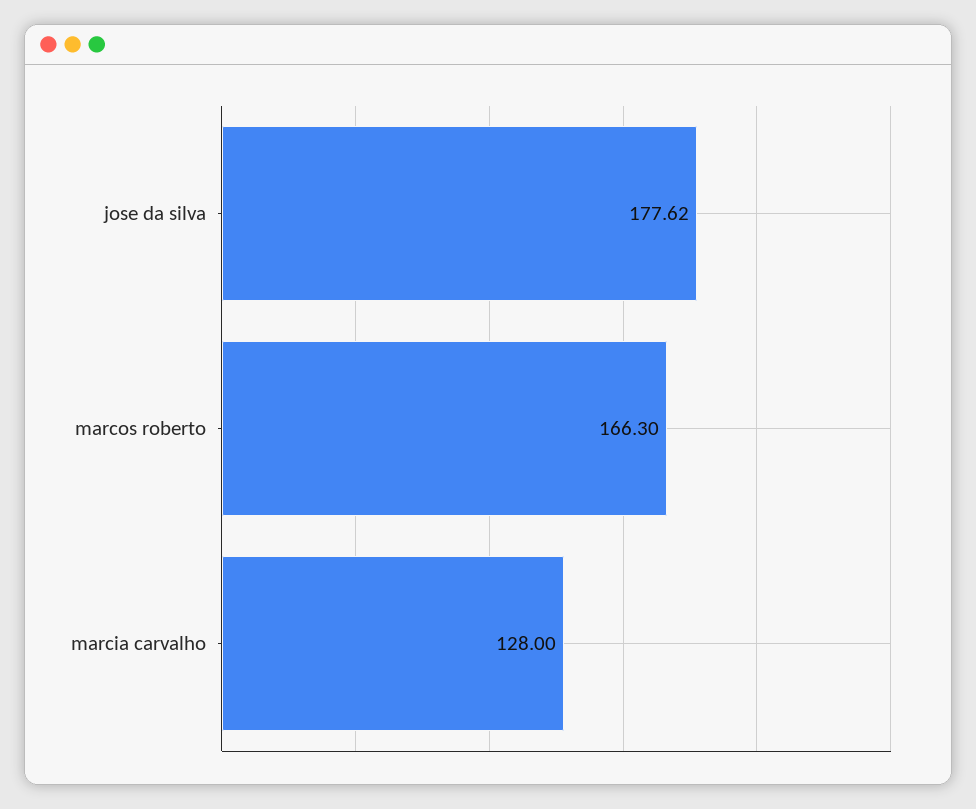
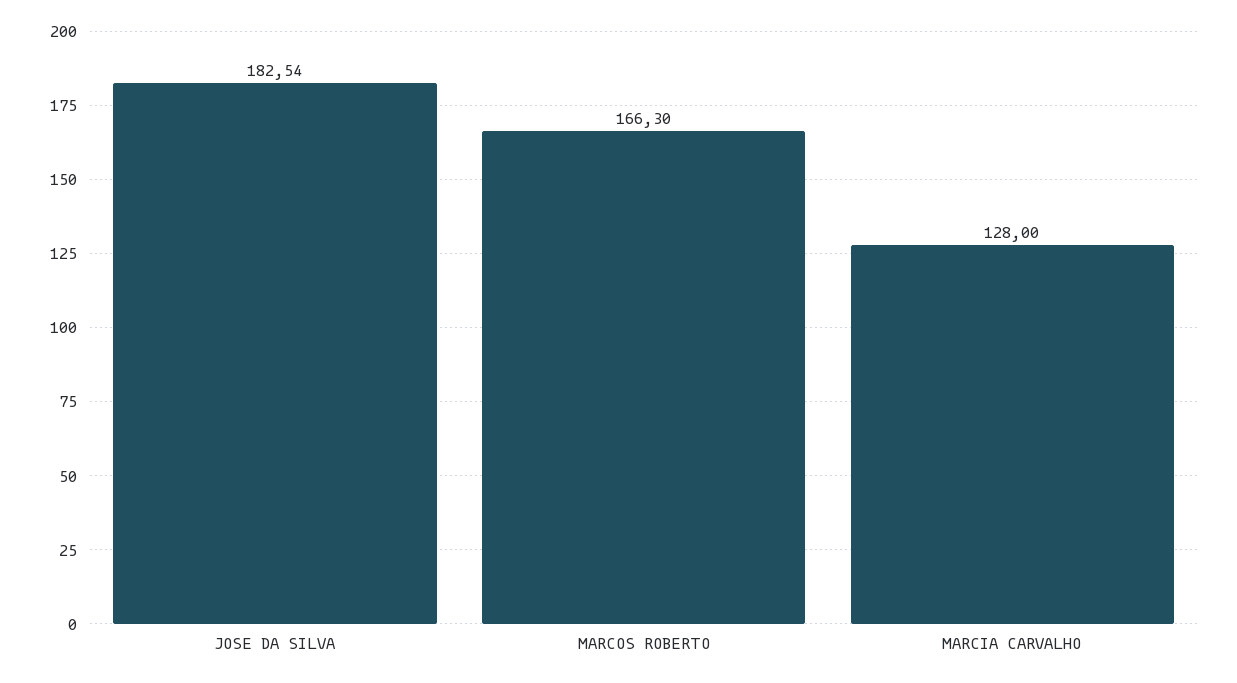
  {
-   "jose da silva": 177.62,
+   "jose da silva": 182.54,
    "marcos roberto": 166.3,
    "marcia carvalho": 128
  }

